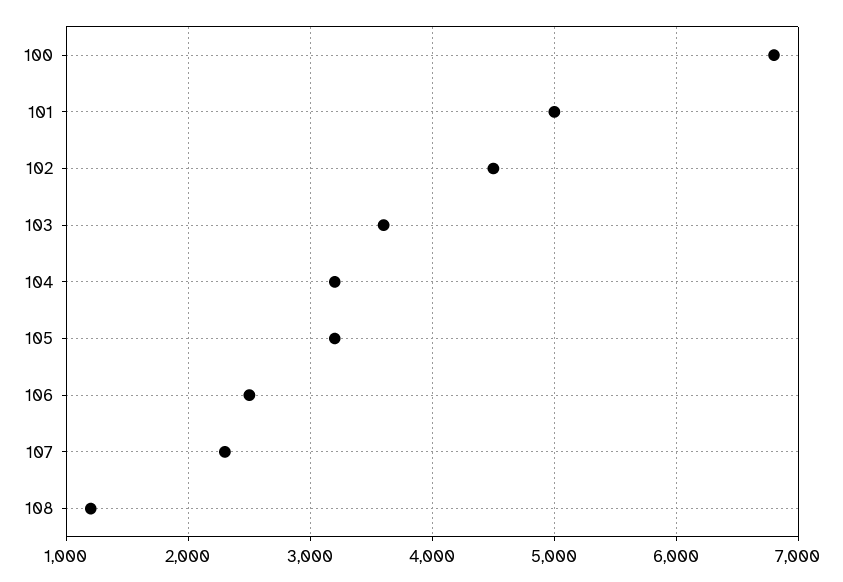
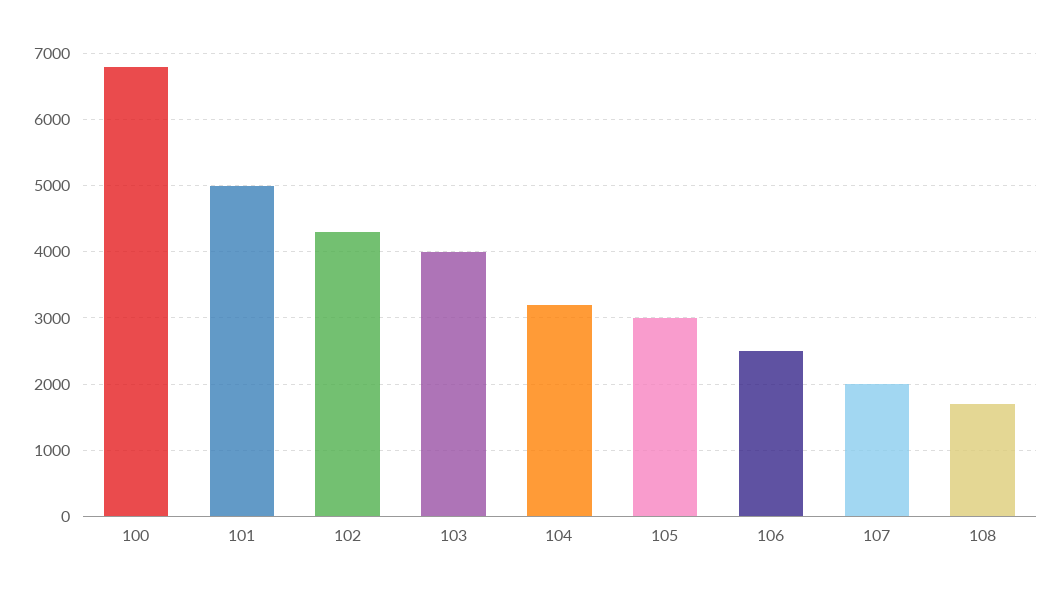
  {
    "100": 6800,
    "101": 5000,
-   "102": 4500,
+   "102": 4300,
-   "103": 3600,
+   "103": 4000,
    "104": 3200,
-   "105": 3200,
+   "105": 3000,
    "106": 2500,
-   "107": 2300,
+   "107": 2000,
-   "108": 1200
+   "108": 1700
  }

